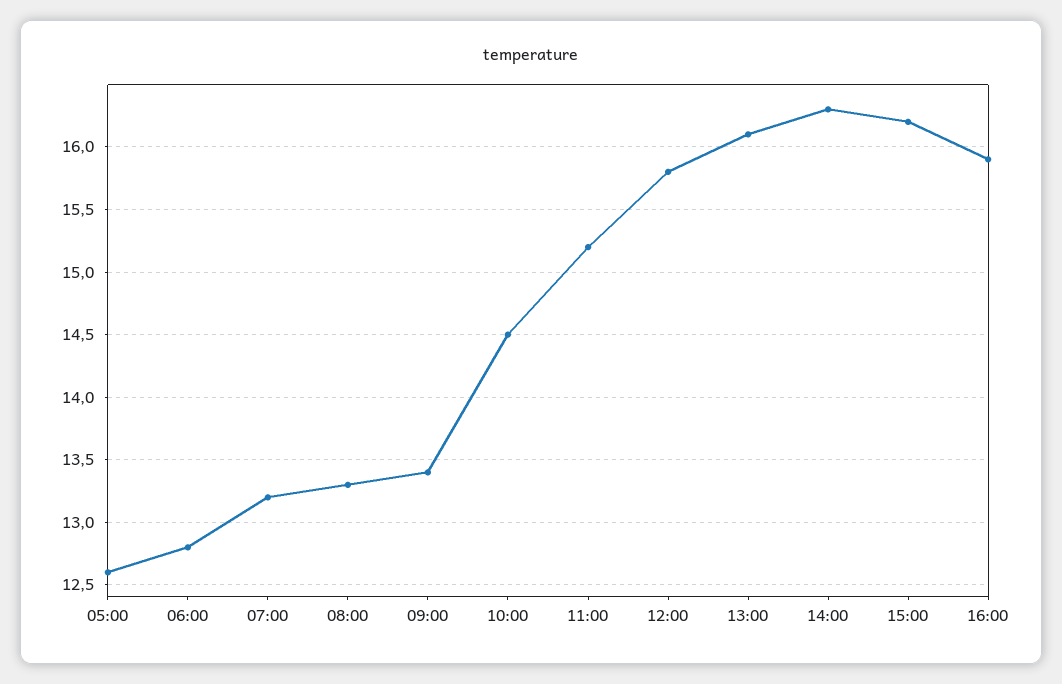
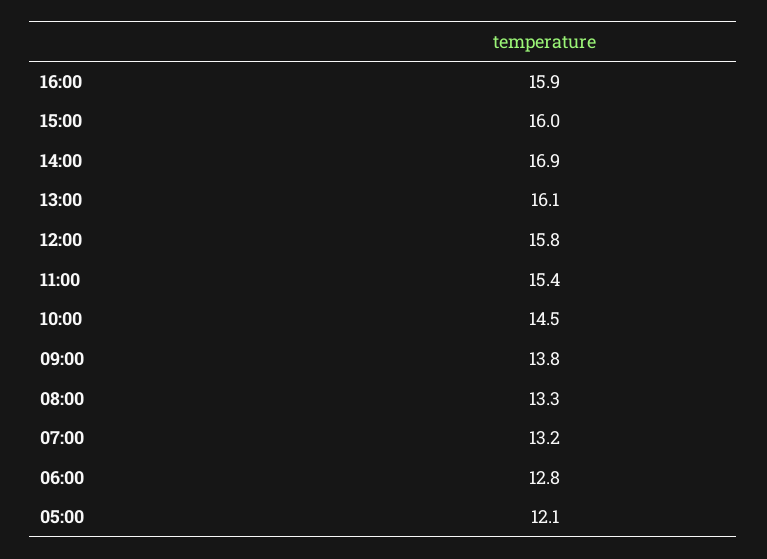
  {
-   "05:00": 12.6,
+   "05:00": 12.1,
    "06:00": 12.8,
    "07:00": 13.2,
    "08:00": 13.3,
-   "09:00": 13.4,
+   "09:00": 13.8,
    "10:00": 14.5,
-   "11:00": 15.2,
+   "11:00": 15.4,
    "12:00": 15.8,
    "13:00": 16.1,
-   "14:00": 16.3,
+   "14:00": 16.9,
-   "15:00": 16.2,
+   "15:00": 16,
    "16:00": 15.9
  }

